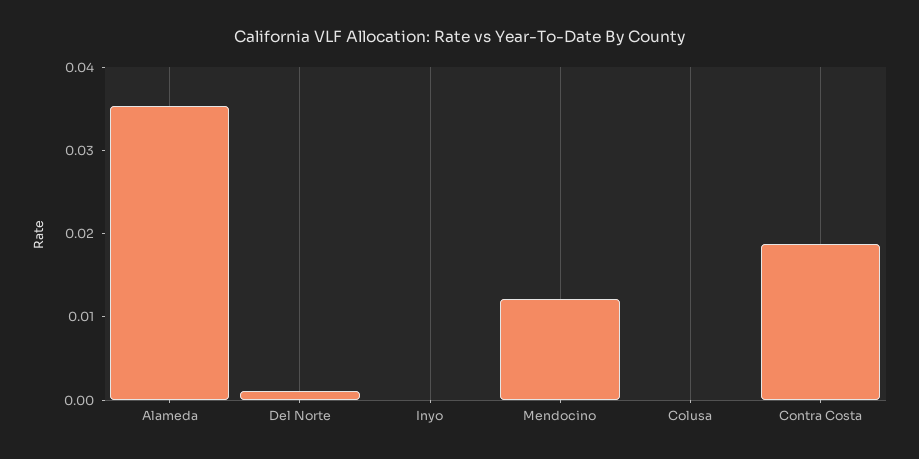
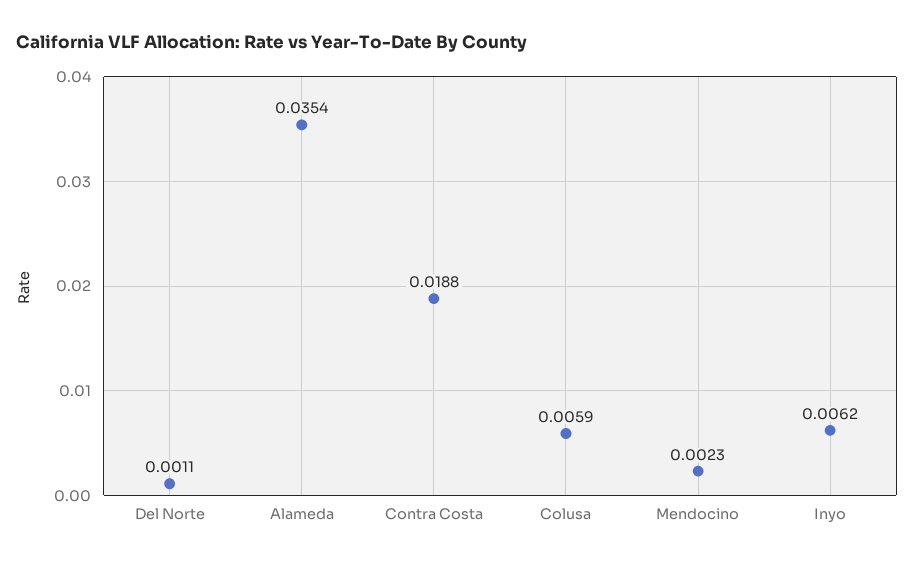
  {
    "Alameda": 0.0354,
    "Del Norte": 0.0011,
-   "Inyo": 0,
+   "Inyo": 0.0062,
-   "Mendocino": 0.012,
+   "Mendocino": 0.0023,
-   "Colusa": 0,
+   "Colusa": 0.0059,
    "Contra Costa": 0.0188
  }

